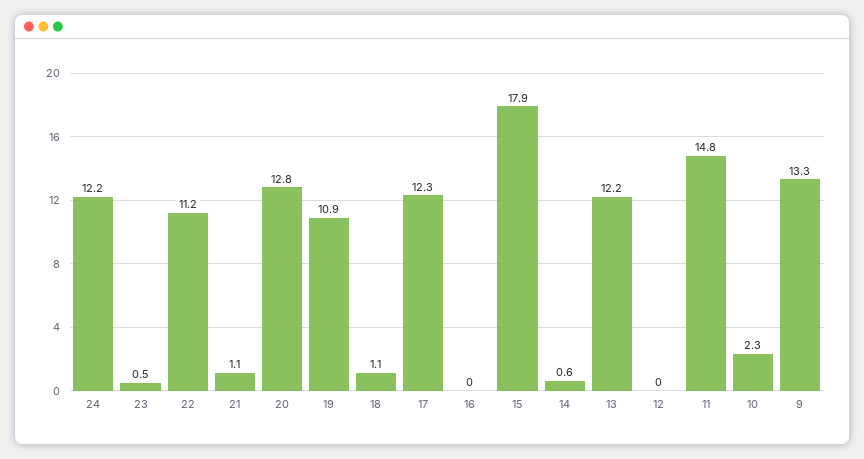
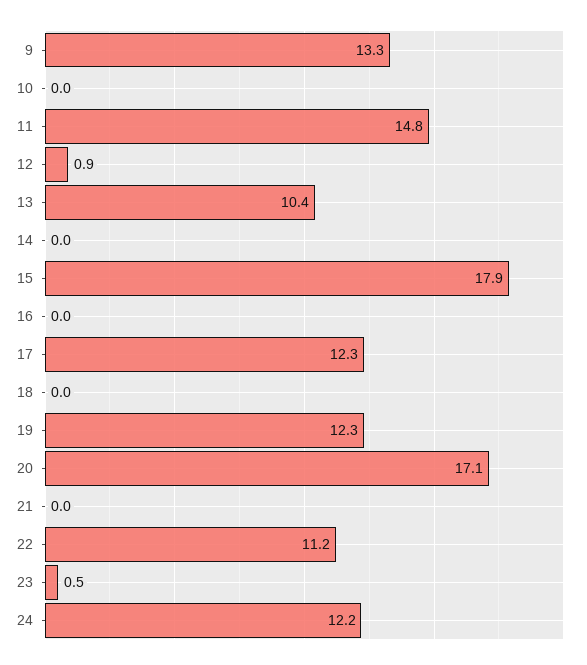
  {
    "24": 12.2,
    "23": 0.5,
    "22": 11.2,
-   "21": 1.1,
+   "21": 0,
-   "20": 12.8,
+   "20": 17.1,
-   "19": 10.9,
+   "19": 12.3,
-   "18": 1.1,
+   "18": 0,
    "17": 12.3,
    "16": 0,
    "15": 17.9,
-   "14": 0.6,
+   "14": 0,
-   "13": 12.2,
+   "13": 10.4,
-   "12": 0,
+   "12": 0.9,
    "11": 14.8,
-   "10": 2.3,
+   "10": 0,
    "9": 13.3
  }

